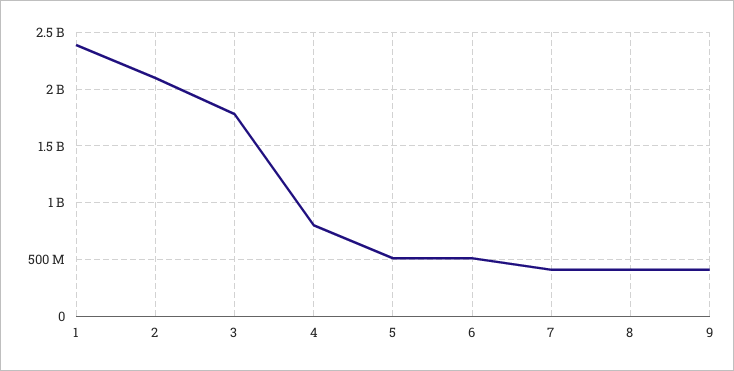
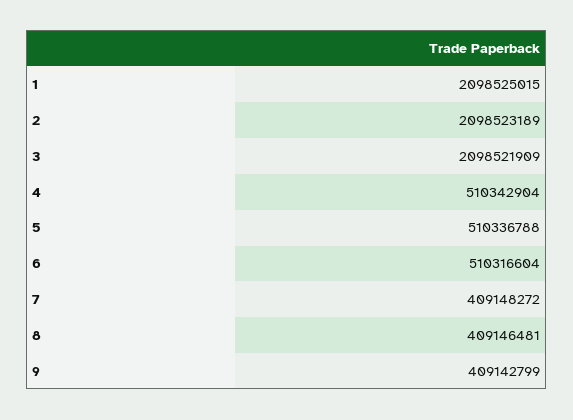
  {
-   "1": 2400000000,
+   "1": 2098525015,
    "2": 2098523189,
-   "3": 1800000000,
+   "3": 2098521909,
-   "4": 800000000,
+   "4": 510342904,
    "5": 510336788,
    "6": 510316604,
    "7": 409148272,
    "8": 409146481,
    "9": 409142799
  }

